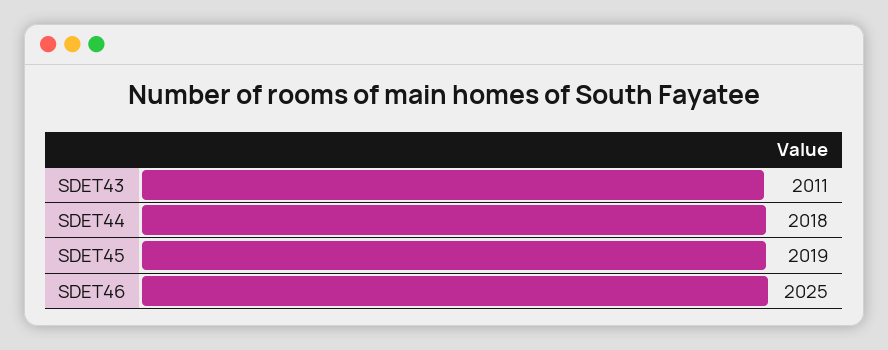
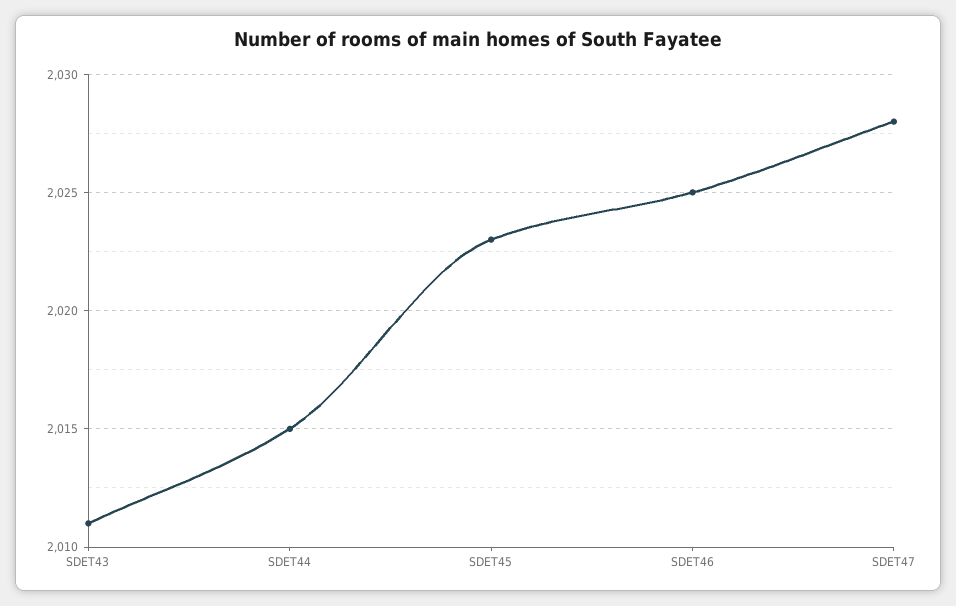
  {
    "SDET43": 2011,
-   "SDET44": 2018,
+   "SDET44": 2015,
-   "SDET45": 2019,
+   "SDET45": 2023,
-   "SDET46": 2025
+   "SDET46": 2025,
+   "SDET47": 2028
  }

